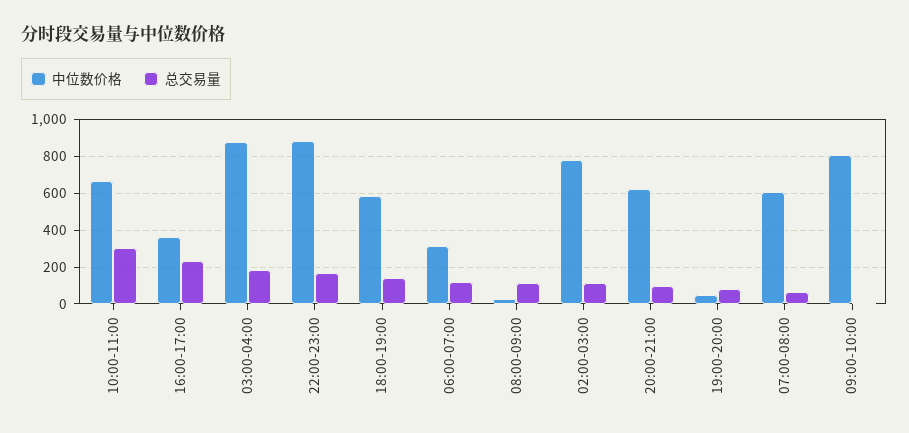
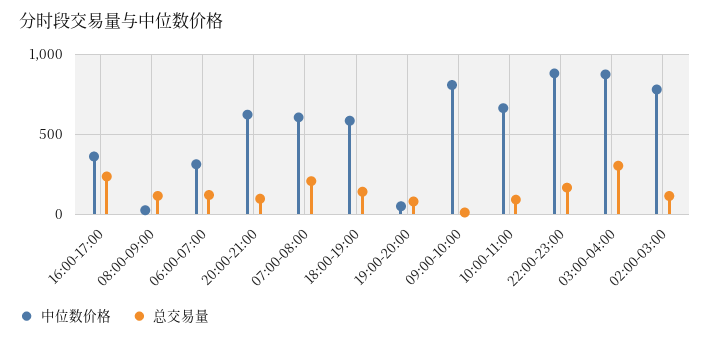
  {
    "中位数价格": {
      "10:00-11:00": 650,
      "16:00-17:00": 350,
      "03:00-04:00": 900,
      "22:00-23:00": 900,
      "18:00-19:00": 600,
      "06:00-07:00": 300,
      "08:00-09:00": 0,
      "02:00-03:00": 800,
      "20:00-21:00": 600,
      "19:00-20:00": 50,
      "07:00-08:00": 600,
      "09:00-10:00": 800
    },
    "总交易量": {
-     "10:00-11:00": 300,
+     "10:00-11:00": 100,
      "16:00-17:00": 250,
-     "03:00-04:00": 200,
+     "03:00-04:00": 300,
      "22:00-23:00": 150,
      "18:00-19:00": 150,
      "06:00-07:00": 100,
      "08:00-09:00": 100,
      "02:00-03:00": 100,
      "20:00-21:00": 100,
      "19:00-20:00": 100,
-     "07:00-08:00": 50,
+     "07:00-08:00": 200,
      "09:00-10:00": 0
    }
  }

